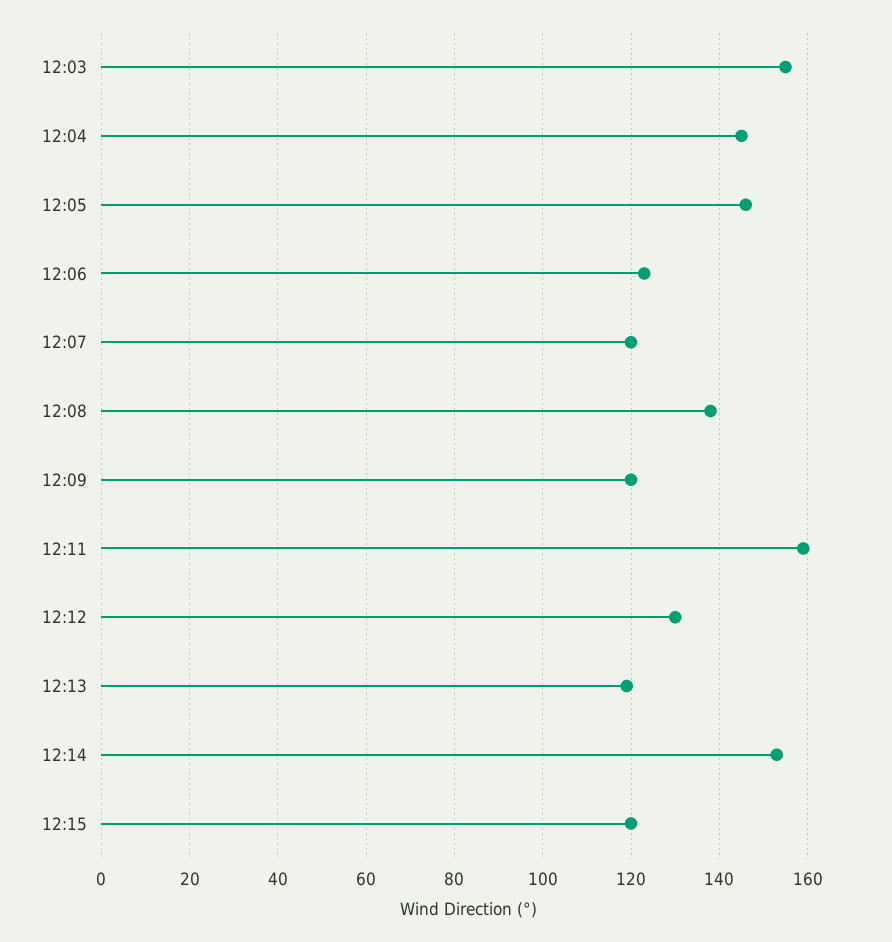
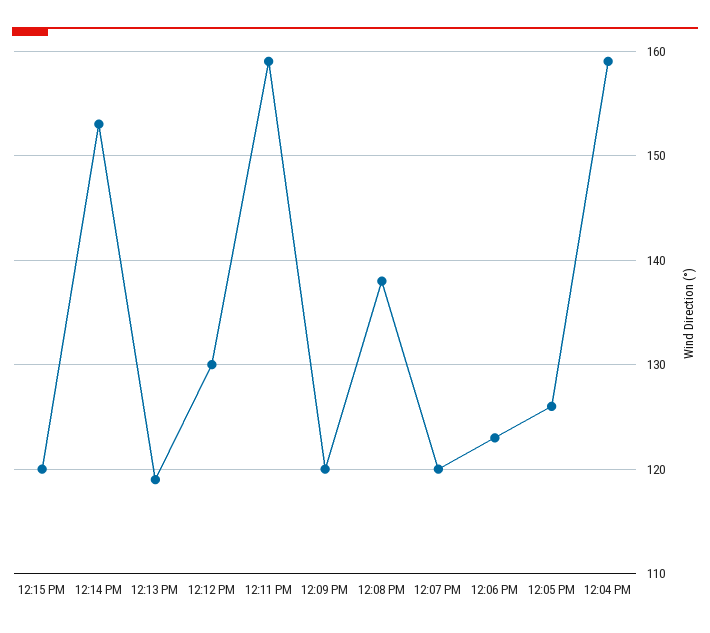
  {
-   "12:03": 155,
-   "12:04": 145,
+   "12:04": 159,
-   "12:05": 145,
+   "12:05": 126,
    "12:06": 123,
    "12:07": 120,
    "12:08": 138,
    "12:09": 120,
    "12:11": 159,
    "12:12": 130,
    "12:13": 119,
    "12:14": 153,
    "12:15": 120
  }

